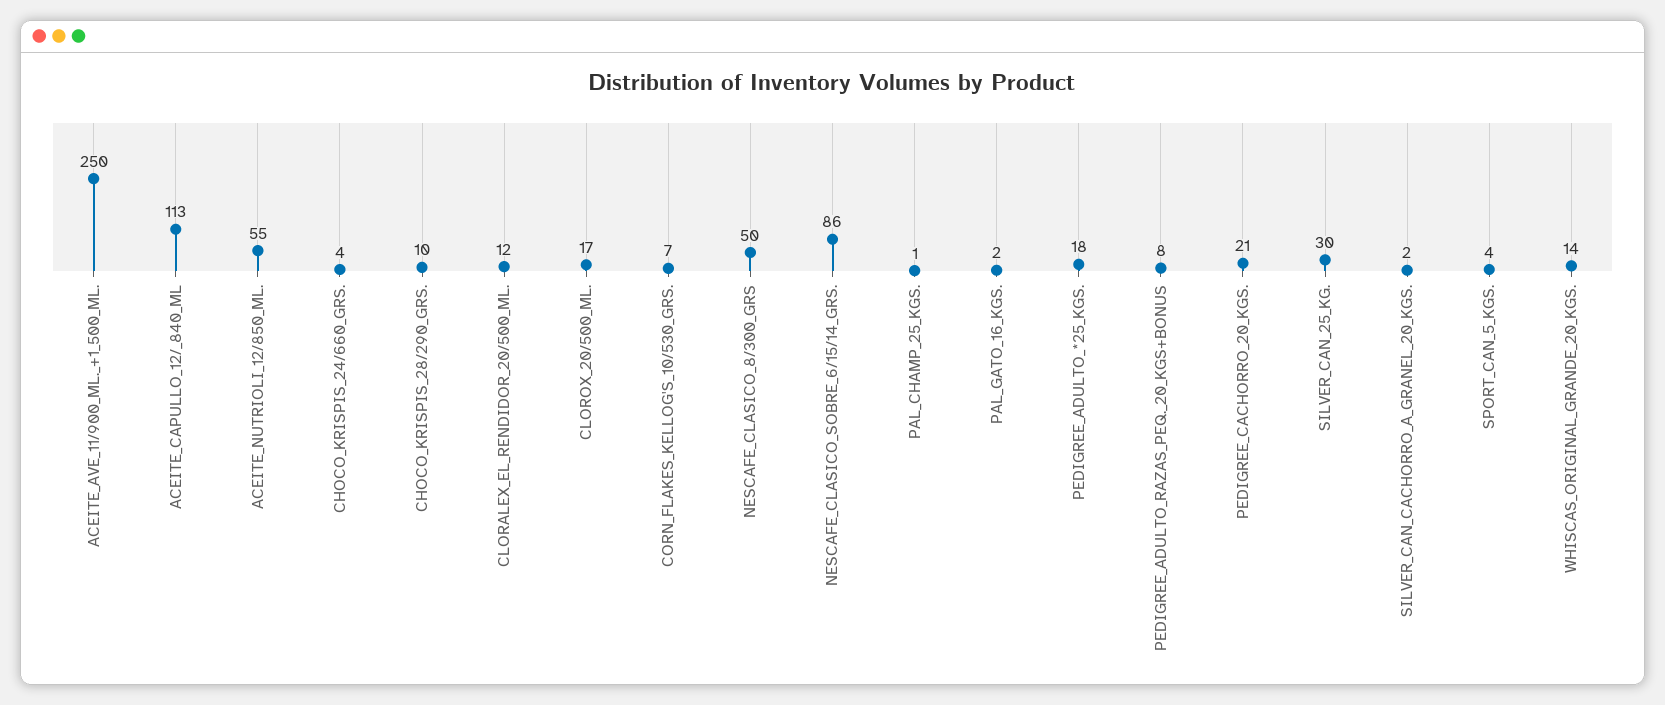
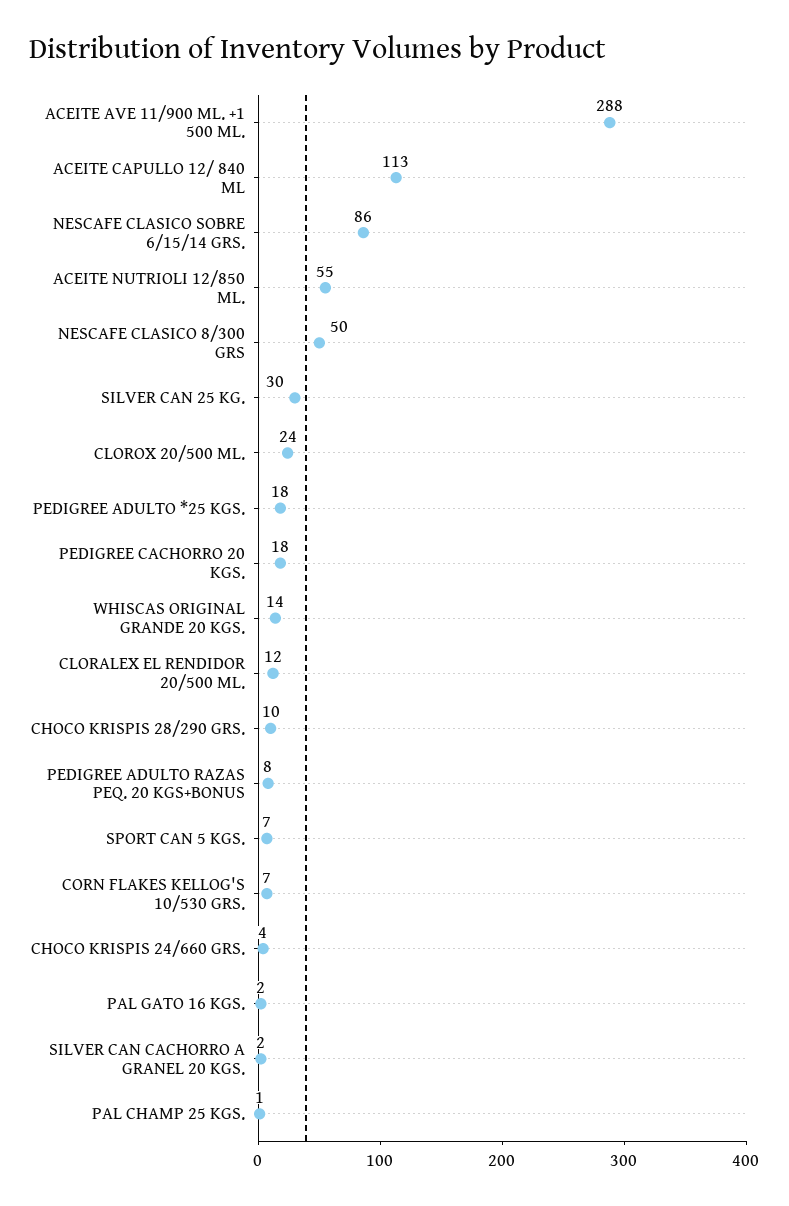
  {
-   "ACEITE_AVE_11/900_ML._+1_500_ML.": 250,
+   "ACEITE_AVE_11/900_ML._+1_500_ML.": 288,
    "ACEITE_CAPULLO_12/_840_ML": 113,
    "ACEITE_NUTRIOLI_12/850_ML.": 55,
    "CHOCO_KRISPIS_24/660_GRS.": 4,
    "CHOCO_KRISPIS_28/290_GRS.": 10,
    "CLORALEX_EL_RENDIDOR_20/500_ML.": 12,
-   "CLOROX_20/500_ML.": 17,
+   "CLOROX_20/500_ML.": 24,
    "CORN_FLAKES_KELLOG'S_10/530_GRS.": 7,
    "NESCAFE_CLASICO_8/300_GRS": 50,
    "NESCAFE_CLASICO_SOBRE_6/15/14_GRS.": 86,
    "PAL_CHAMP_25_KGS.": 1,
    "PAL_GATO_16_KGS.": 2,
    "PEDIGREE_ADULTO_*25_KGS.": 18,
    "PEDIGREE_ADULTO_RAZAS_PEQ._20_KGS+BONUS": 8,
-   "PEDIGREE_CACHORRO_20_KGS.": 21,
+   "PEDIGREE_CACHORRO_20_KGS.": 18,
    "SILVER_CAN_25_KG.": 30,
    "SILVER_CAN_CACHORRO_A_GRANEL_20_KGS.": 2,
-   "SPORT_CAN_5_KGS.": 4,
+   "SPORT_CAN_5_KGS.": 7,
    "WHISCAS_ORIGINAL_GRANDE_20_KGS.": 14
  }

